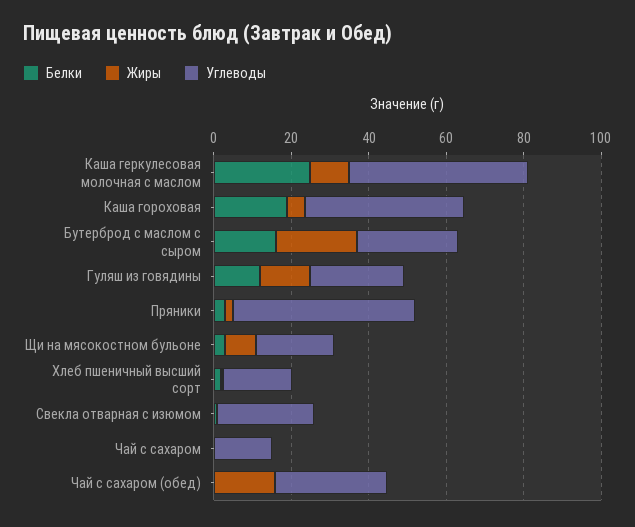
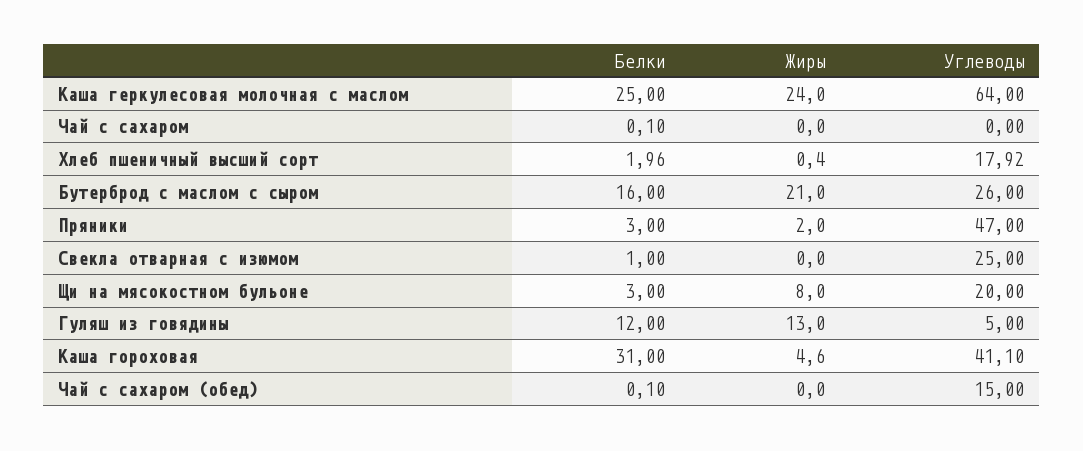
  {
    "Белки": {
      "Каша геркулесовая молочная с маслом": 25,
-     "Каша гороховая": 20,
+     "Каша гороховая": 31,
      "Бутерброд с маслом с сыром": 16,
      "Гуляш из говядины": 12,
      "Пряники": 3,
      "Щи на мясокостном бульоне": 3,
      "Хлеб пшеничный высший сорт": 1.96,
      "Свекла отварная с изюмом": 1,
      "Чай с сахаром": 0.1,
      "Чай с сахаром (обед)": 0.1
    },
    "Жиры": {
-     "Каша геркулесовая молочная с маслом": 10,
+     "Каша геркулесовая молочная с маслом": 24,
      "Каша гороховая": 4.6,
      "Бутерброд с маслом с сыром": 21,
      "Гуляш из говядины": 13,
      "Пряники": 2,
      "Щи на мясокостном бульоне": 8,
      "Хлеб пшеничный высший сорт": 0.4,
      "Свекла отварная с изюмом": 0,
      "Чай с сахаром": 0,
-     "Чай с сахаром (обед)": 15
+     "Чай с сахаром (обед)": 0
    },
    "Углеводы": {
-     "Каша геркулесовая молочная с маслом": 45,
+     "Каша геркулесовая молочная с маслом": 64,
      "Каша гороховая": 41.1,
      "Бутерброд с маслом с сыром": 26,
-     "Гуляш из говядины": 25,
+     "Гуляш из говядины": 5,
      "Пряники": 47,
      "Щи на мясокостном бульоне": 20,
      "Хлеб пшеничный высший сорт": 17.92,
      "Свекла отварная с изюмом": 25,
-     "Чай с сахаром": 15,
+     "Чай с сахаром": 0,
-     "Чай с сахаром (обед)": 30
+     "Чай с сахаром (обед)": 15
    }
  }

